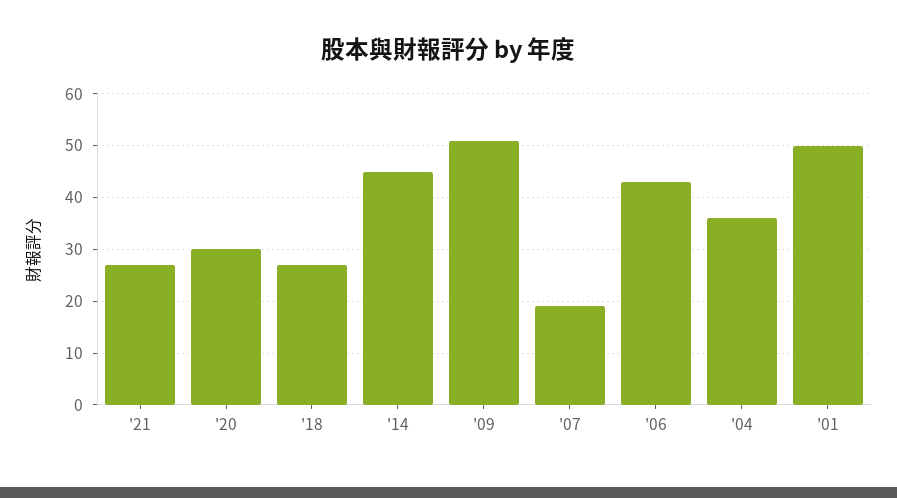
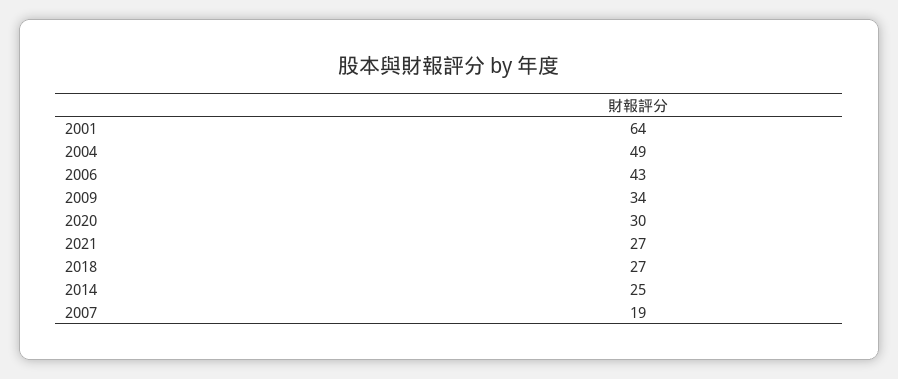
  {
    "'21": 27,
    "'20": 30,
    "'18": 27,
-   "'14": 45,
+   "'14": 25,
-   "'09": 50,
+   "'09": 34,
    "'07": 19,
    "'06": 43,
-   "'04": 35,
+   "'04": 49,
-   "'01": 50
+   "'01": 64
  }

